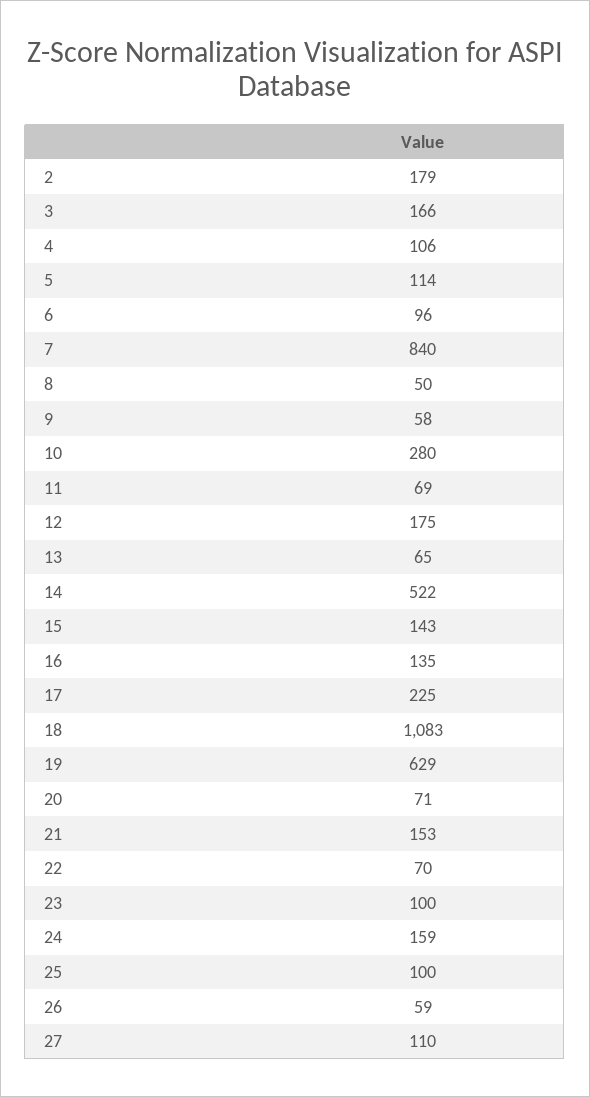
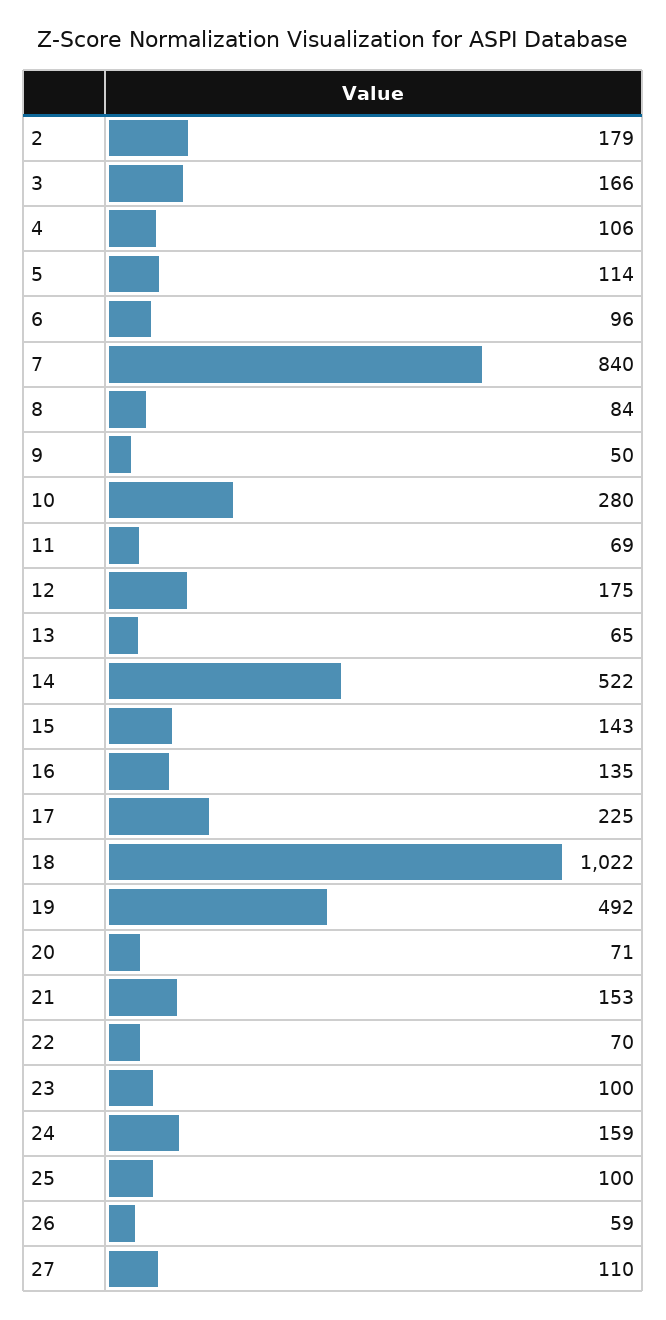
  {
    "2": 179,
    "3": 166,
    "4": 106,
    "5": 114,
    "6": 96,
    "7": 840,
-   "8": 50,
+   "8": 84,
-   "9": 58,
+   "9": 50,
    "10": 280,
    "11": 69,
    "12": 175,
    "13": 65,
    "14": 522,
    "15": 143,
    "16": 135,
    "17": 225,
-   "18": 1083,
+   "18": 1022,
-   "19": 629,
+   "19": 492,
    "20": 71,
    "21": 153,
    "22": 70,
    "23": 100,
    "24": 159,
    "25": 100,
    "26": 59,
    "27": 110
  }

